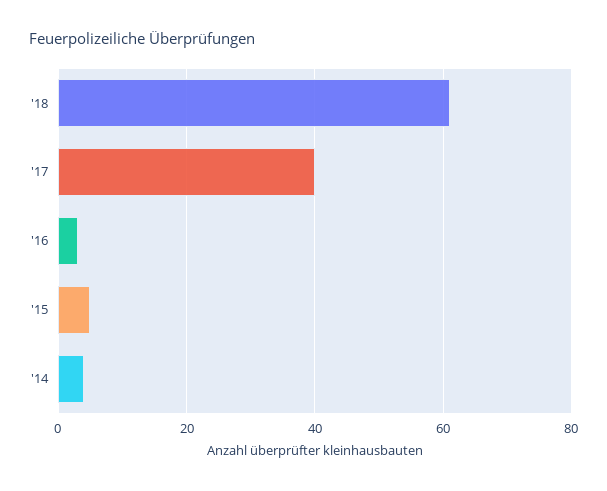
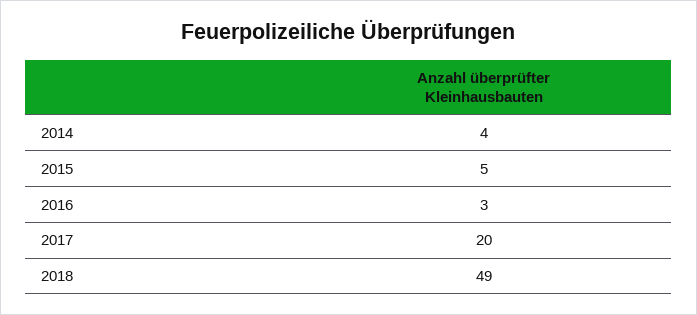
  {
-   "'18": 60,
+   "'18": 49,
-   "'17": 40,
+   "'17": 20,
    "'16": 3,
    "'15": 5,
    "'14": 4
  }

